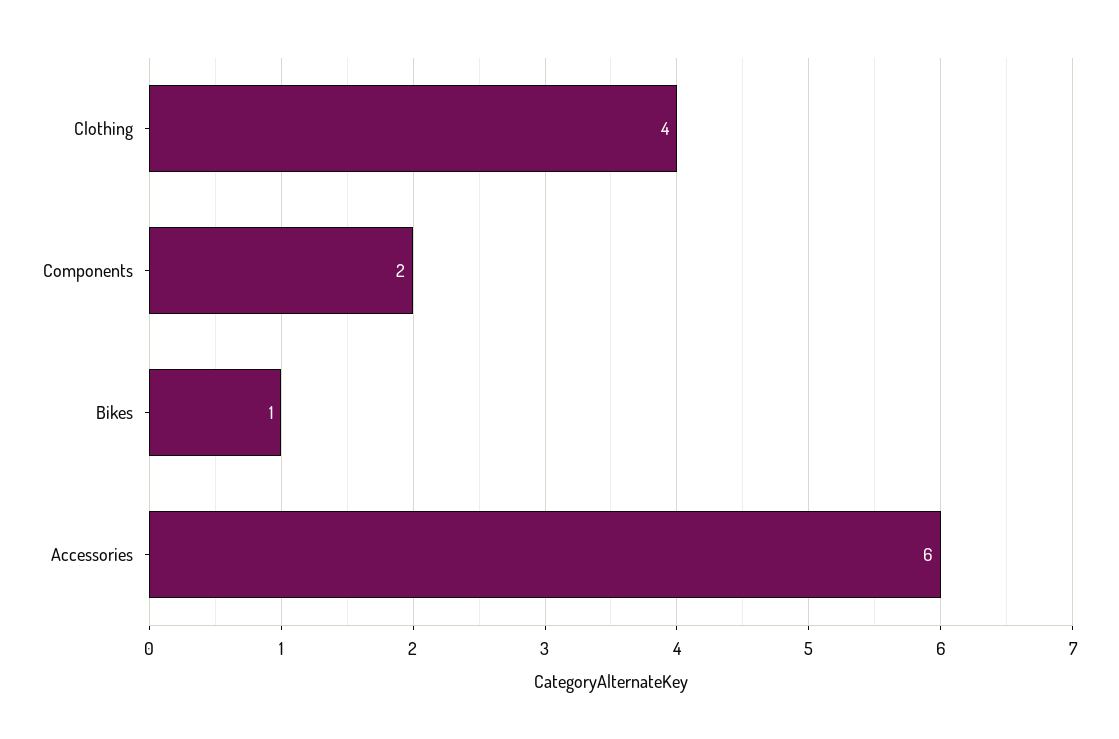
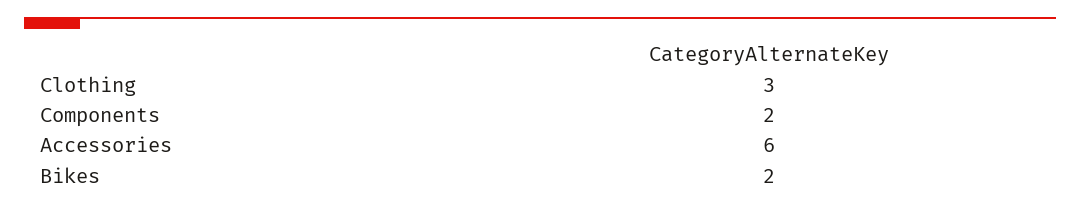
  {
-   "Clothing": 4,
+   "Clothing": 3,
    "Components": 2,
-   "Bikes": 1,
+   "Bikes": 2,
    "Accessories": 6
  }

